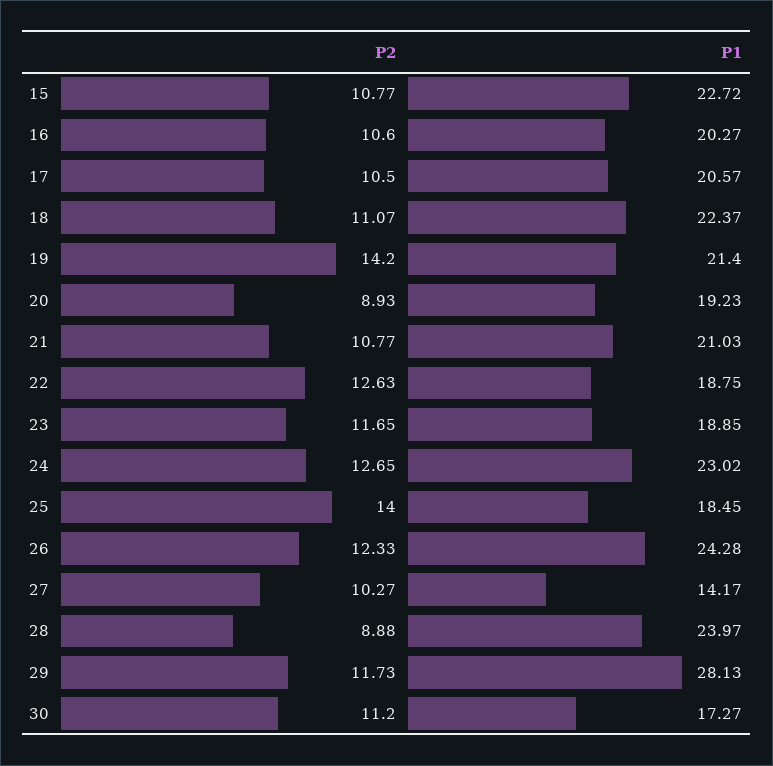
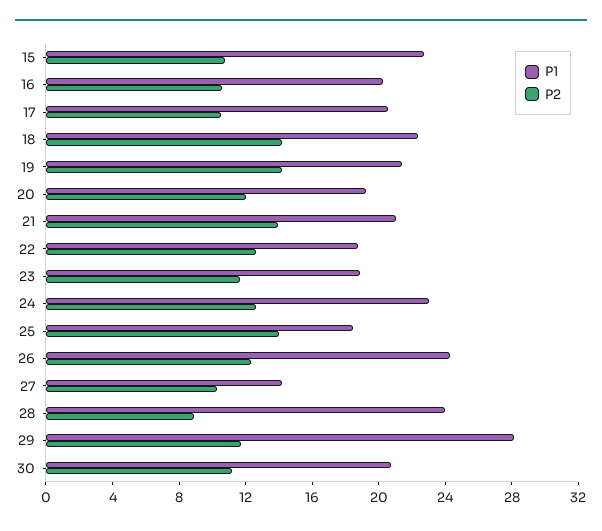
  {
    "P2": {
      "15": 10.77,
      "16": 10.6,
      "17": 10.5,
-     "18": 11.07,
+     "18": 14,
      "19": 14.2,
-     "20": 8.93,
+     "20": 12,
-     "21": 10.77,
+     "21": 14,
      "22": 12.63,
      "23": 11.65,
      "24": 12.65,
      "25": 14,
      "26": 12.33,
      "27": 10.27,
      "28": 8.88,
      "29": 11.73,
      "30": 11.2
    },
    "P1": {
      "15": 22.72,
      "16": 20.27,
      "17": 20.57,
      "18": 22.37,
      "19": 21.4,
      "20": 19.23,
      "21": 21.03,
      "22": 18.75,
      "23": 18.85,
      "24": 23.02,
      "25": 18.45,
      "26": 24.28,
      "27": 14.17,
      "28": 23.97,
      "29": 28.13,
-     "30": 17.27
+     "30": 21
    }
  }

